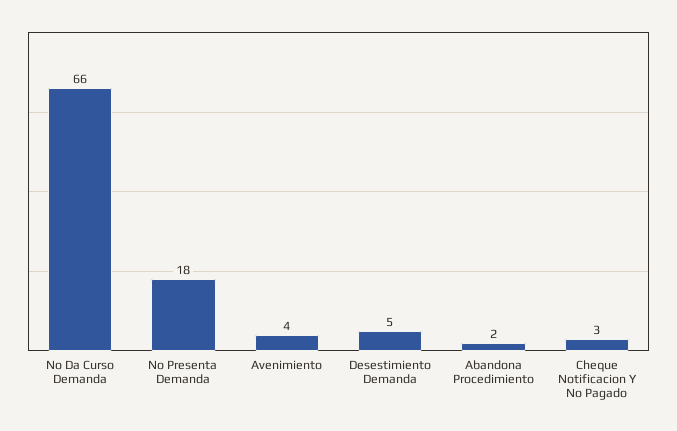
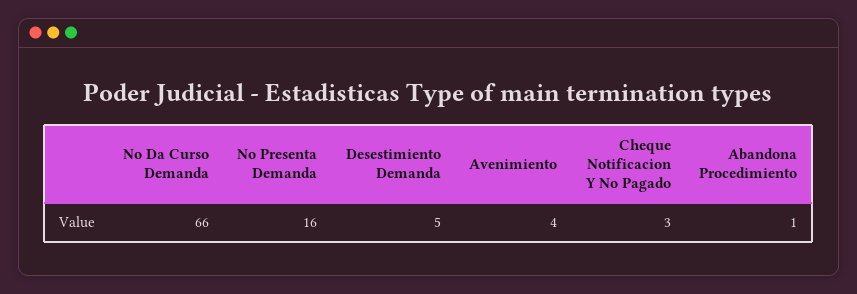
  {
    "No Da Curso Demanda": 66,
-   "No Presenta Demanda": 18,
+   "No Presenta Demanda": 16,
    "Avenimiento": 4,
    "Desestimiento Demanda": 5,
-   "Abandona Procedimiento": 2,
+   "Abandona Procedimiento": 1,
    "Cheque Notificacion Y No Pagado": 3
  }

